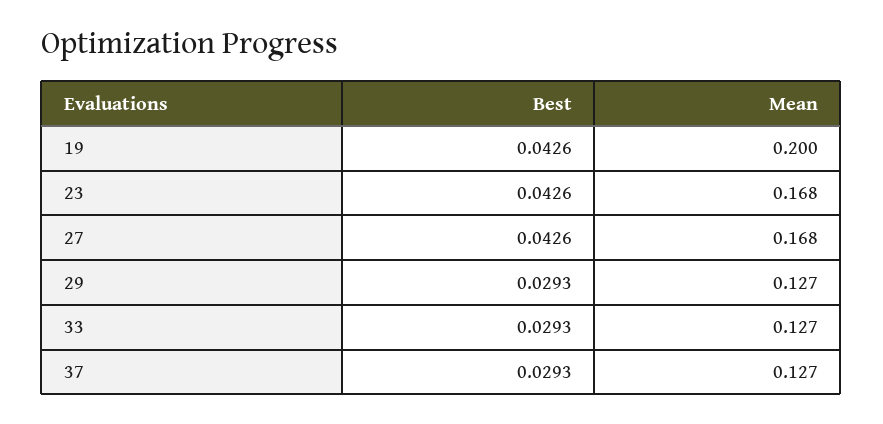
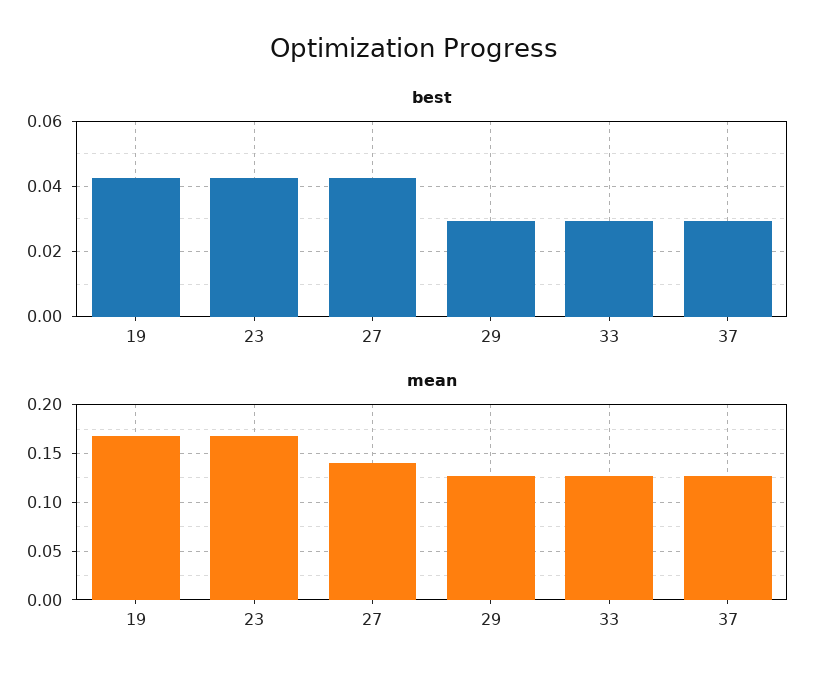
  {
    "Best": {
      "19": 0.0426,
      "23": 0.0426,
      "27": 0.0426,
      "29": 0.0293,
      "33": 0.0293,
      "37": 0.0293
    },
    "Mean": {
-     "19": 0.2,
+     "19": 0.17,
      "23": 0.168,
-     "27": 0.168,
+     "27": 0.14,
      "29": 0.127,
      "33": 0.127,
      "37": 0.127
    }
  }

